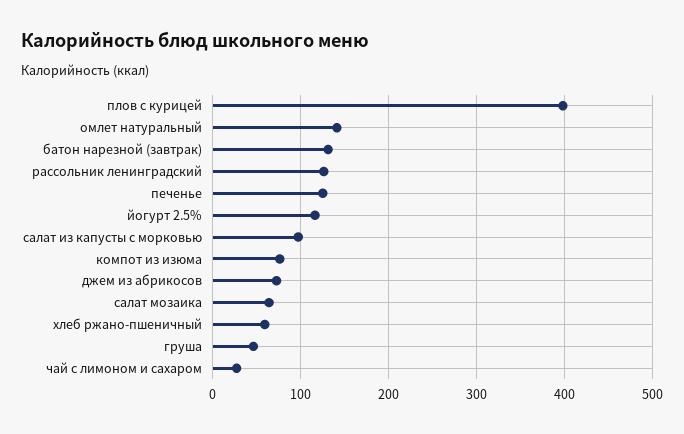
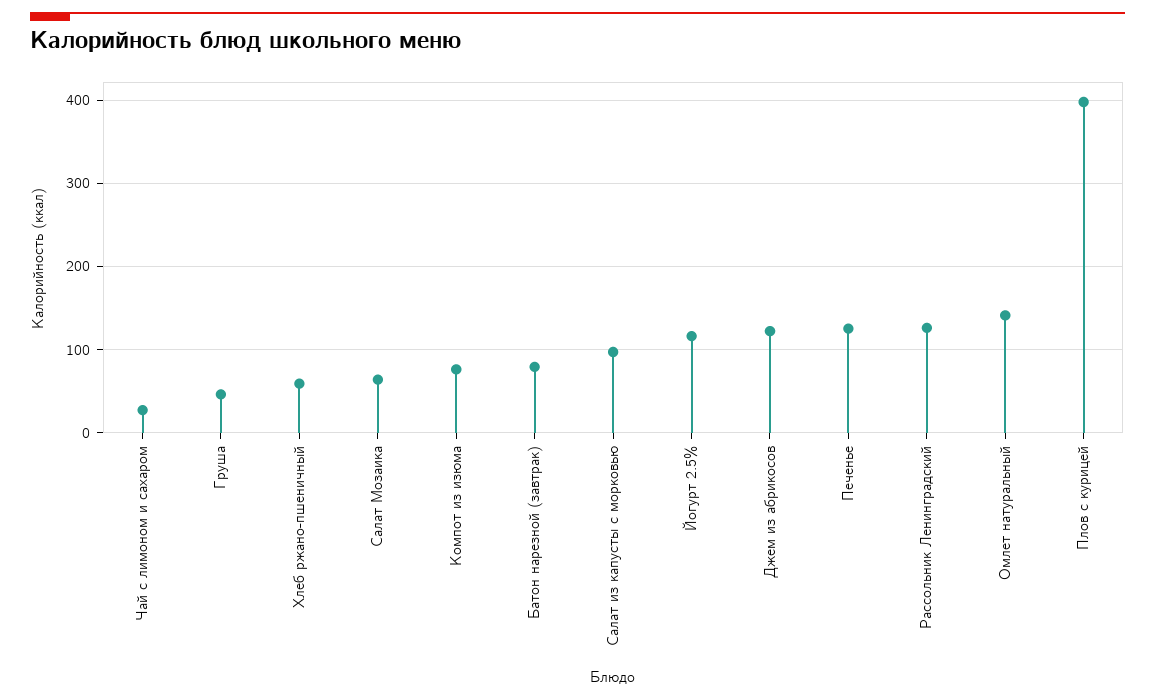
  {
    "плов с курицей": 400,
    "омлет натуральный": 140,
-   "батон нарезной (завтрак)": 130,
+   "батон нарезной (завтрак)": 80,
    "рассольник ленинградский": 130,
    "печенье": 130,
    "йогурт 2.5%": 120,
    "салат из капусты с морковью": 100,
    "компот из изюма": 80,
-   "джем из абрикосов": 70,
+   "джем из абрикосов": 120,
    "салат мозаика": 60,
    "хлеб ржано-пшеничный": 60,
    "груша": 50,
    "чай с лимоном и сахаром": 30
  }

